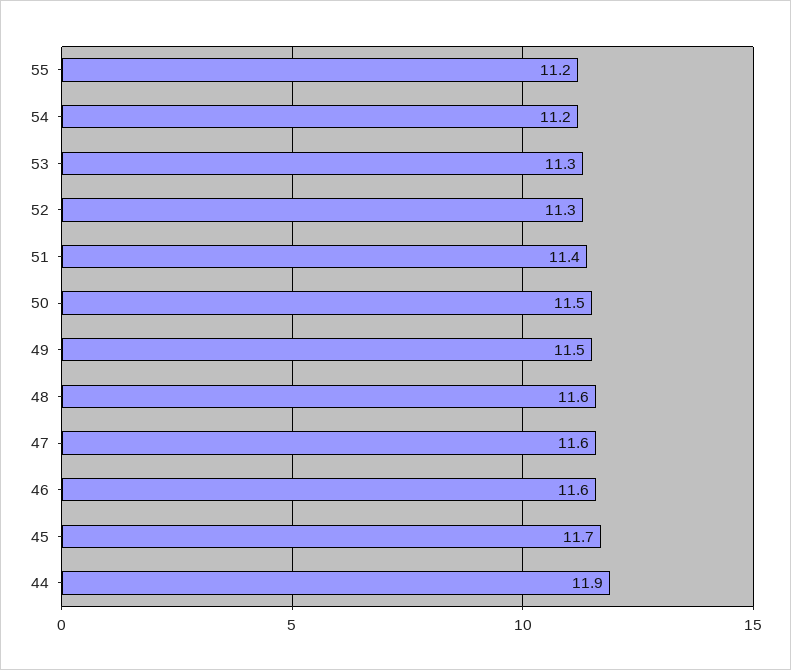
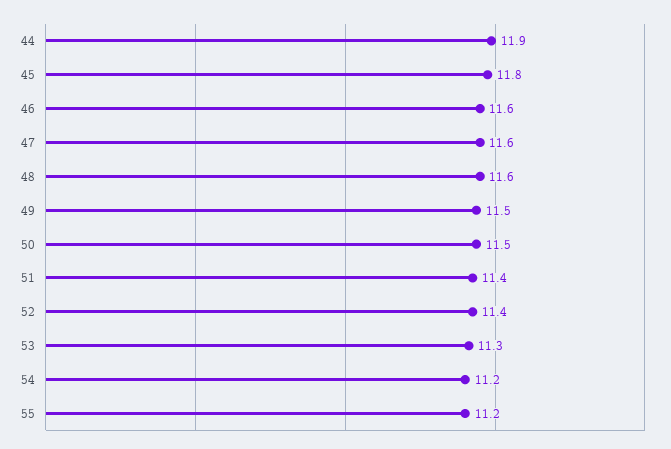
  {
    "55": 11.2,
    "54": 11.2,
    "53": 11.3,
-   "52": 11.3,
+   "52": 11.4,
    "51": 11.4,
    "50": 11.5,
    "49": 11.5,
    "48": 11.6,
    "47": 11.6,
    "46": 11.6,
-   "45": 11.7,
+   "45": 11.8,
    "44": 11.9
  }

